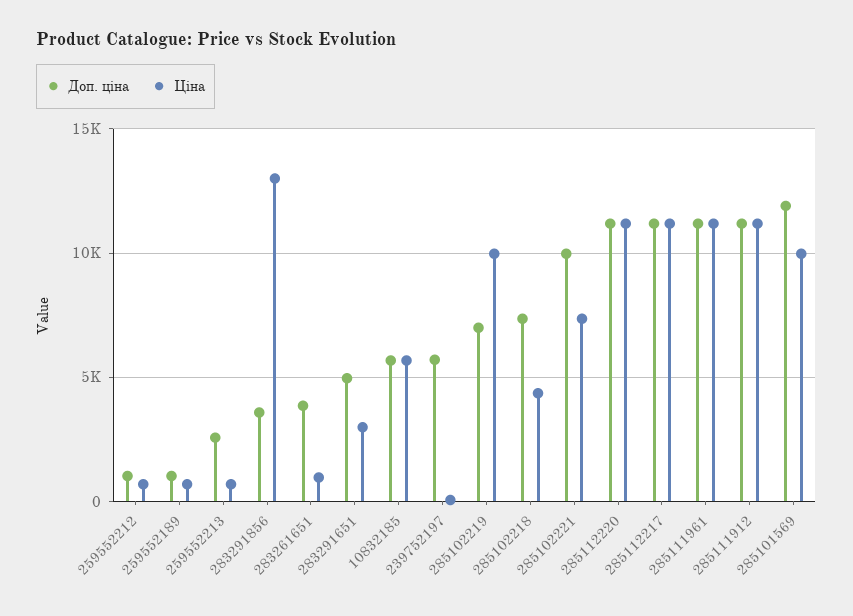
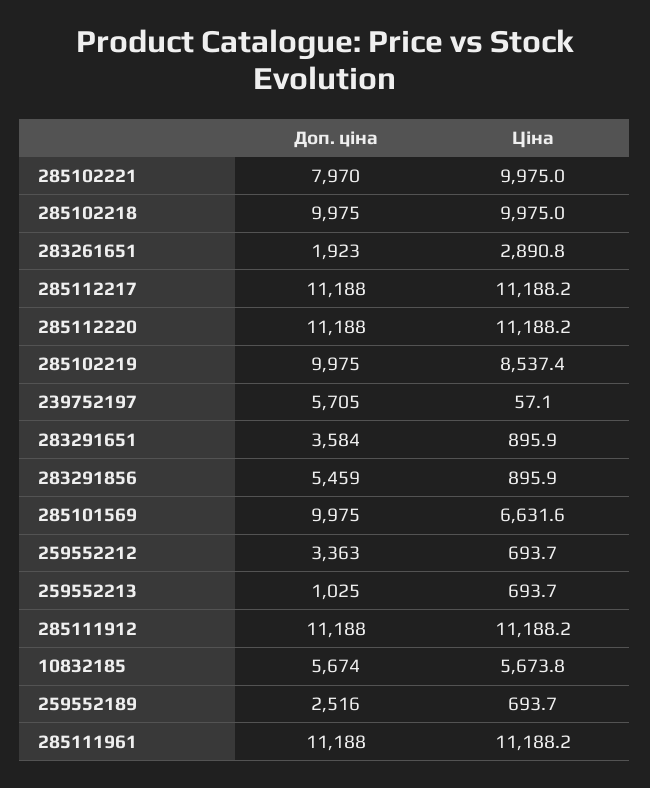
  {
    "Доп. ціна": {
-     "259552212": 1000,
+     "259552212": 3363,
-     "259552189": 1000,
+     "259552189": 2516,
-     "259552213": 2500,
+     "259552213": 1025,
-     "283291856": 3500,
+     "283291856": 5459,
-     "283261651": 4000,
+     "283261651": 1923,
-     "283291651": 5000,
+     "283291651": 3584,
      "10832185": 5674,
      "239752197": 5705,
-     "285102219": 7000,
+     "285102219": 9975,
-     "285102218": 7500,
+     "285102218": 9975,
-     "285102221": 10000,
+     "285102221": 7970,
      "285112220": 11188,
      "285112217": 11188,
      "285111961": 11188,
      "285111912": 11188,
-     "285101569": 12000
+     "285101569": 9975
    },
    "Ціна": {
      "259552212": 693.7,
      "259552189": 693.7,
      "259552213": 693.7,
-     "283291856": 13000,
+     "283291856": 895.9,
-     "283261651": 1000,
+     "283261651": 2890.8,
-     "283291651": 3000,
+     "283291651": 895.9,
      "10832185": 5673.8,
      "239752197": 57.1,
-     "285102219": 10000,
+     "285102219": 8537.4,
-     "285102218": 4500,
+     "285102218": 9975,
-     "285102221": 7500,
+     "285102221": 9975,
      "285112220": 11188.2,
      "285112217": 11188.2,
      "285111961": 11188.2,
      "285111912": 11188.2,
-     "285101569": 10000
+     "285101569": 6631.6
    }
  }

